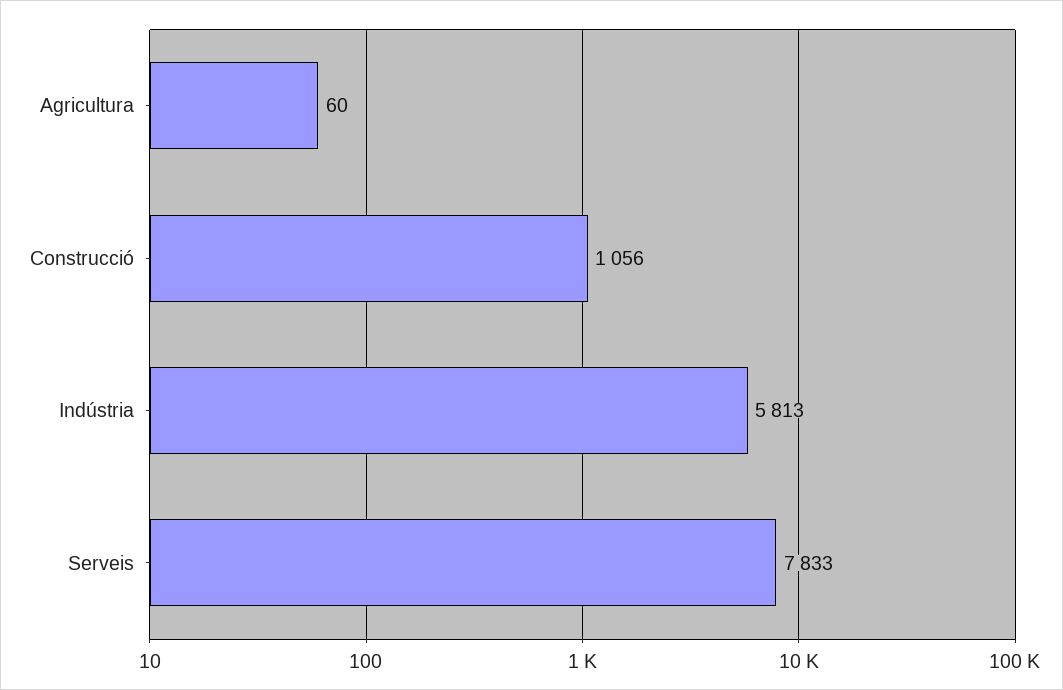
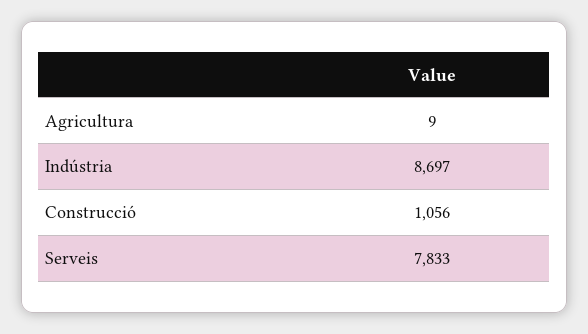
  {
-   "Agricultura": 60,
+   "Agricultura": 9,
    "Construcció": 1056,
-   "Indústria": 5813,
+   "Indústria": 8697,
    "Serveis": 7833
  }

